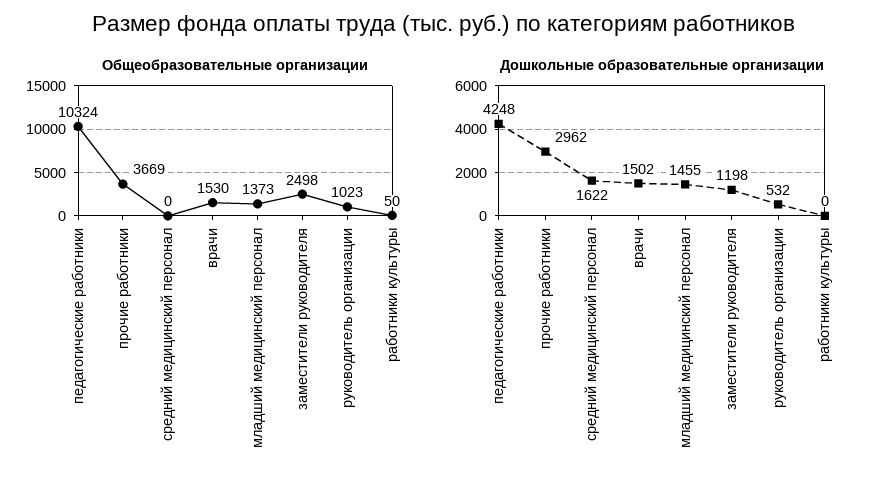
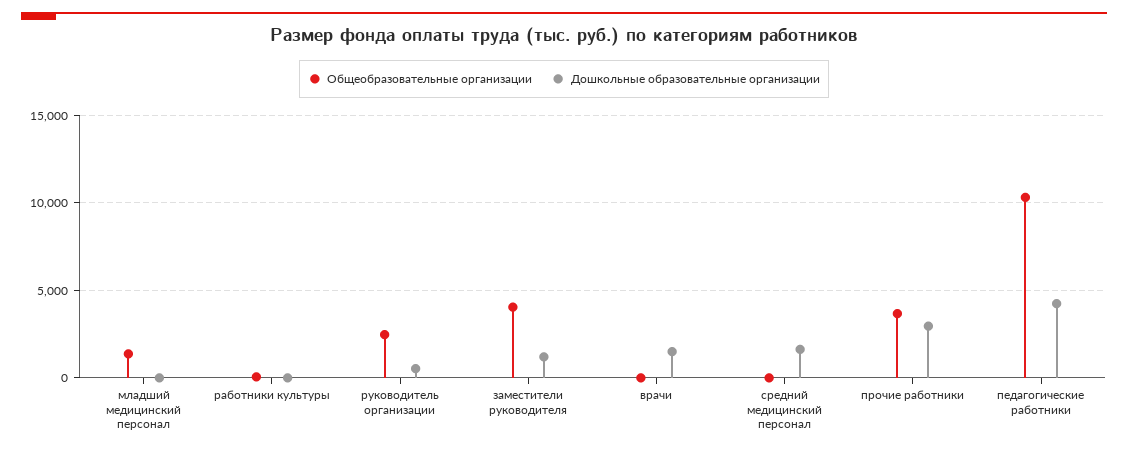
  {
    "Общеобразовательные организации": {
      "педагогические работники": 10324,
      "прочие работники": 3669,
      "средний медицинский персонал": 0,
-     "врачи": 1530,
+     "врачи": 0,
      "младший медицинский персонал": 1373,
-     "заместители руководителя": 2498,
+     "заместители руководителя": 4000,
-     "руководитель организации": 1023,
+     "руководитель организации": 2500,
      "работники культуры": 50
    },
    "Дошкольные образовательные организации": {
      "педагогические работники": 4248,
      "прочие работники": 2962,
      "средний медицинский персонал": 1622,
      "врачи": 1502,
-     "младший медицинский персонал": 1455,
+     "младший медицинский персонал": 0,
      "заместители руководителя": 1198,
      "руководитель организации": 532,
      "работники культуры": 0
    }
  }

